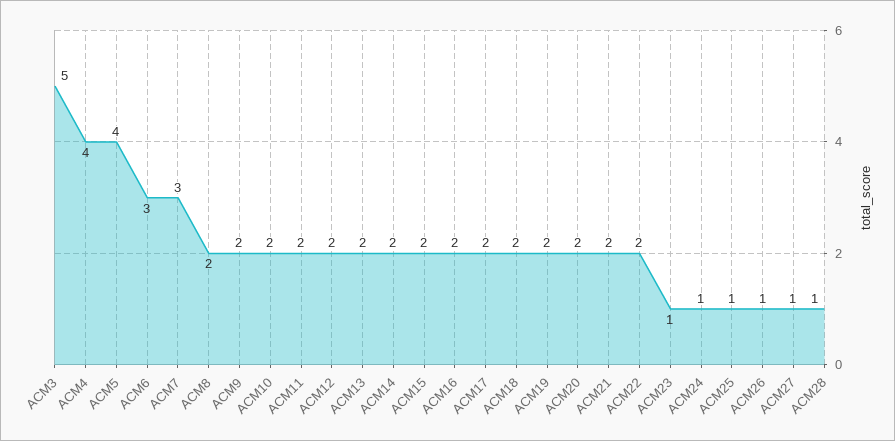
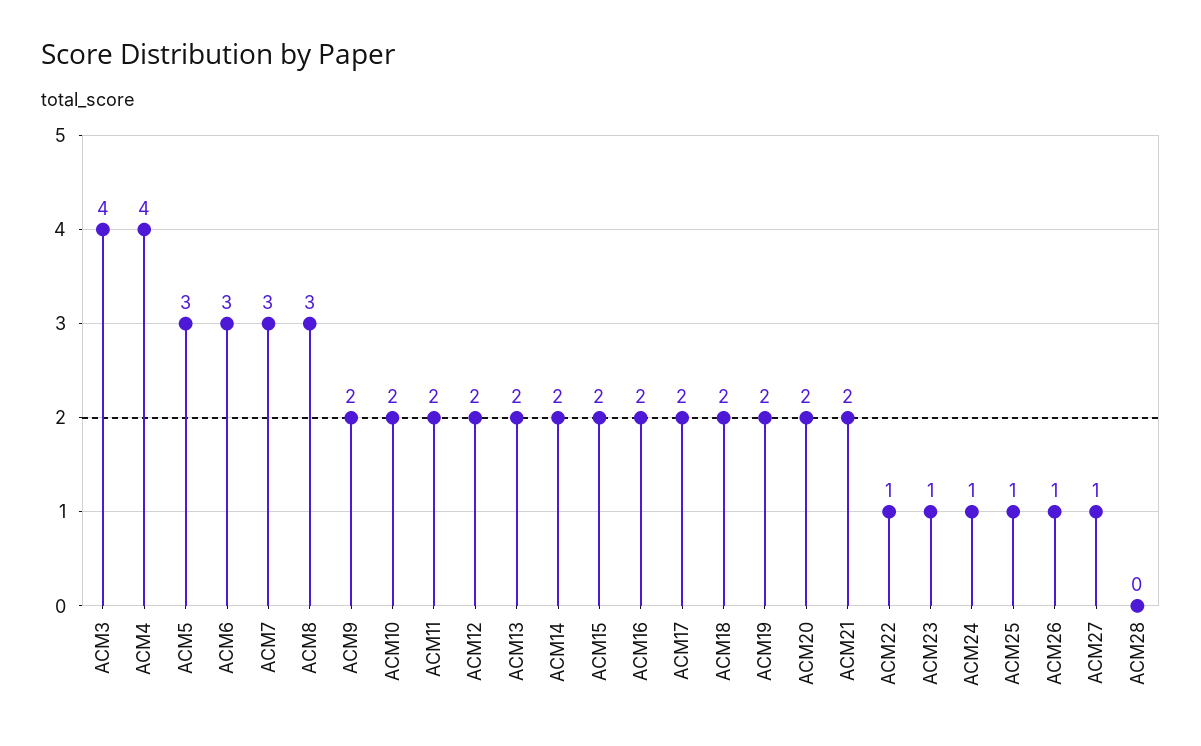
  {
-   "ACM3": 5,
+   "ACM3": 4,
    "ACM4": 4,
-   "ACM5": 4,
+   "ACM5": 3,
    "ACM6": 3,
    "ACM7": 3,
-   "ACM8": 2,
+   "ACM8": 3,
    "ACM9": 2,
    "ACM10": 2,
    "ACM11": 2,
    "ACM12": 2,
    "ACM13": 2,
    "ACM14": 2,
    "ACM15": 2,
    "ACM16": 2,
    "ACM17": 2,
    "ACM18": 2,
    "ACM19": 2,
    "ACM20": 2,
    "ACM21": 2,
-   "ACM22": 2,
+   "ACM22": 1,
    "ACM23": 1,
    "ACM24": 1,
    "ACM25": 1,
    "ACM26": 1,
    "ACM27": 1,
-   "ACM28": 1
+   "ACM28": 0
  }

